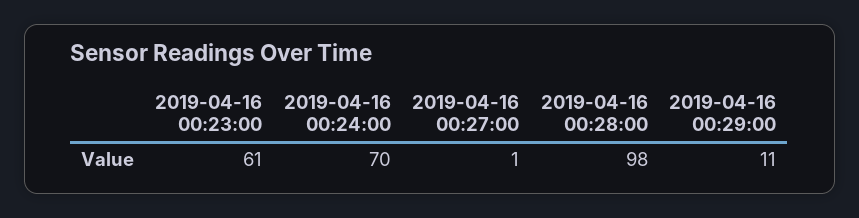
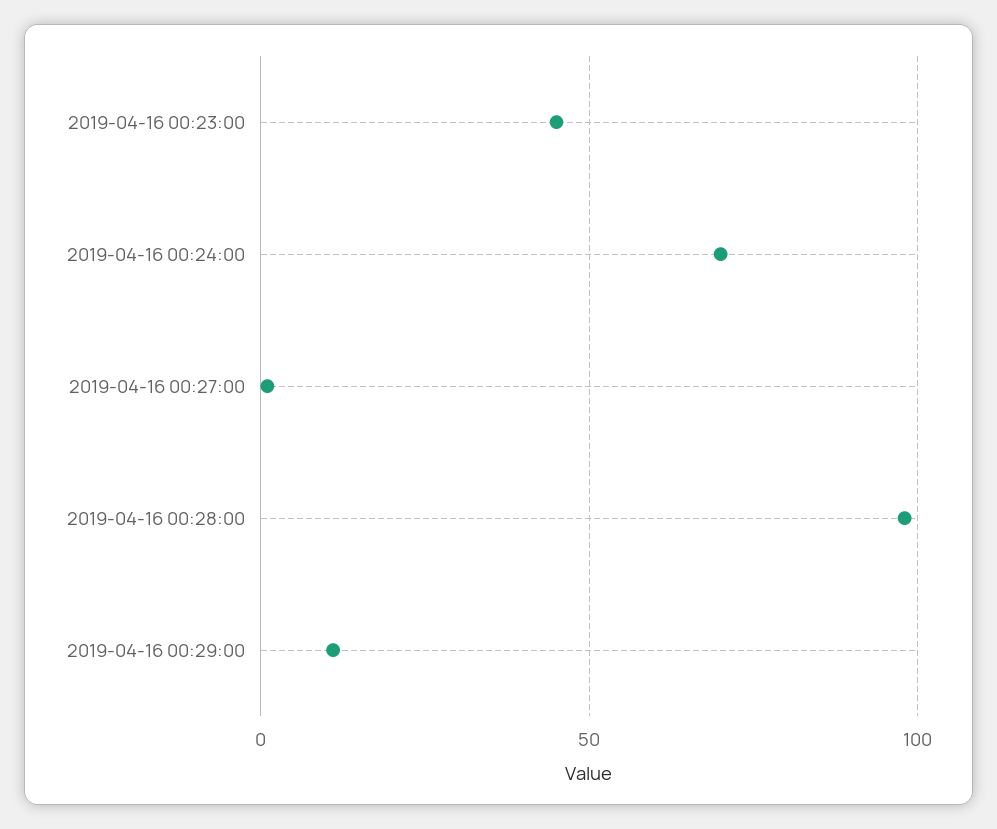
  {
-   "2019-04-16 00:23:00": 61,
+   "2019-04-16 00:23:00": 45,
    "2019-04-16 00:24:00": 70,
    "2019-04-16 00:27:00": 1,
    "2019-04-16 00:28:00": 98,
    "2019-04-16 00:29:00": 11
  }

